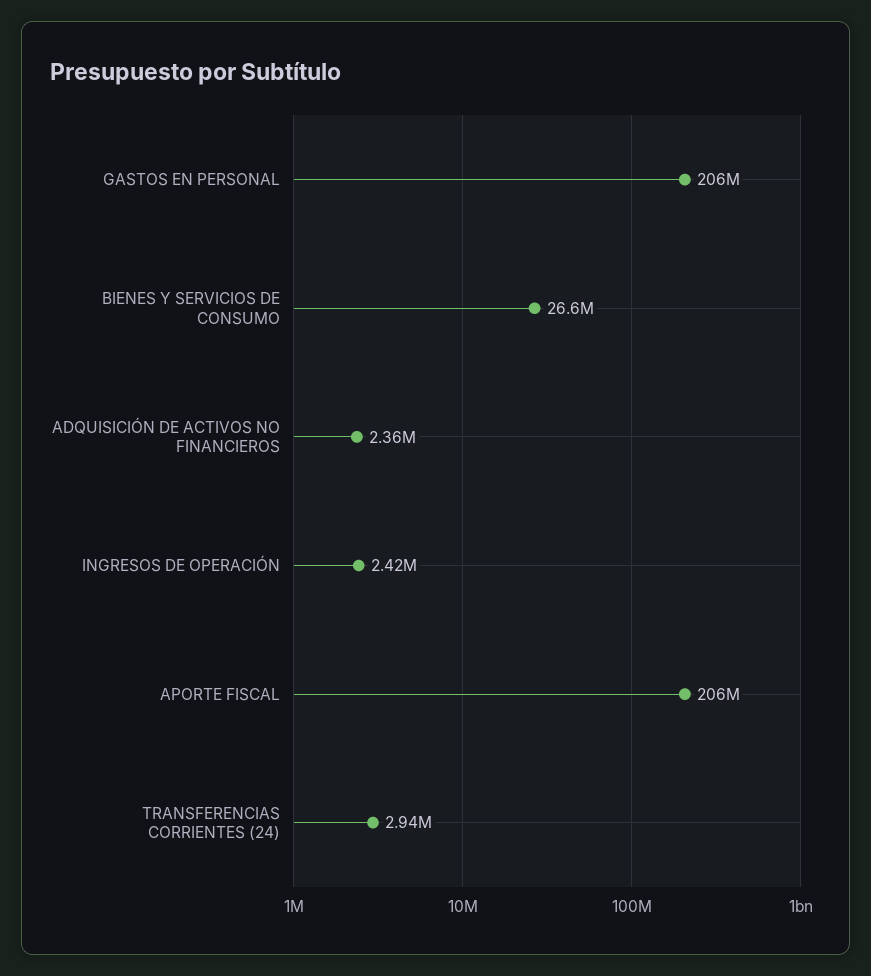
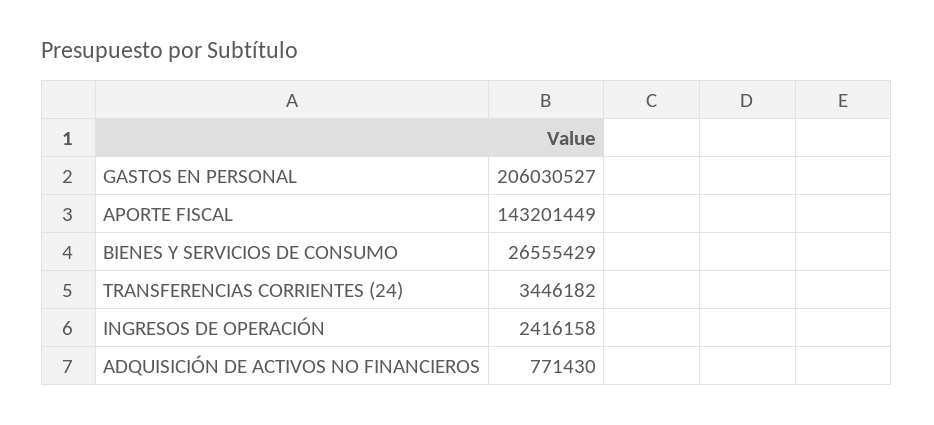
  {
    "GASTOS EN PERSONAL": 206030527,
    "BIENES Y SERVICIOS DE CONSUMO": 26555429,
-   "ADQUISICIÓN DE ACTIVOS NO FINANCIEROS": 2360000,
+   "ADQUISICIÓN DE ACTIVOS NO FINANCIEROS": 771430,
    "INGRESOS DE OPERACIÓN": 2416158,
-   "APORTE FISCAL": 206000000,
+   "APORTE FISCAL": 143201449,
-   "TRANSFERENCIAS CORRIENTES (24)": 2940000
+   "TRANSFERENCIAS CORRIENTES (24)": 3446182
  }

